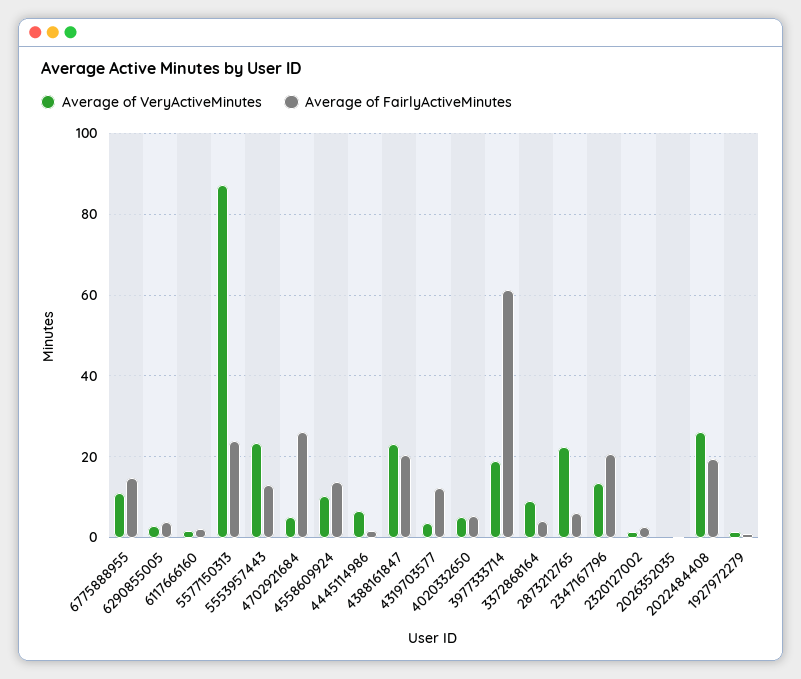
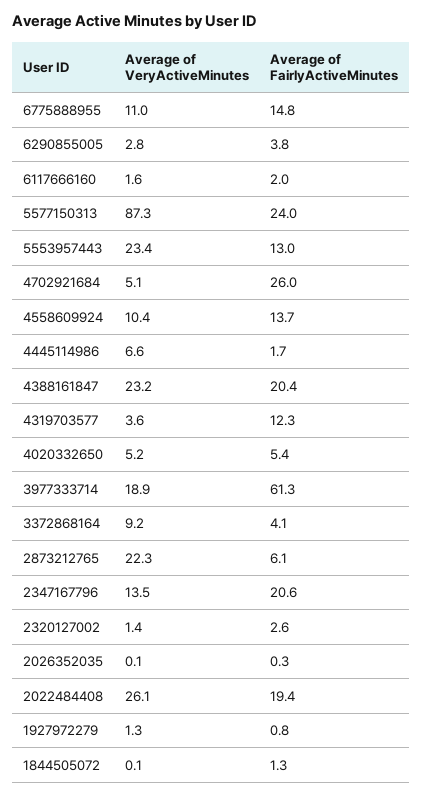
  {
    "Average of VeryActiveMinutes": {
      "6775888955": 11,
      "6290855005": 2.8,
      "6117666160": 1.6,
      "5577150313": 87.3,
      "5553957443": 23.4,
      "4702921684": 5.1,
      "4558609924": 10.4,
      "4445114986": 6.6,
      "4388161847": 23.2,
      "4319703577": 3.6,
      "4020332650": 5.2,
      "3977333714": 18.9,
      "3372868164": 9.2,
      "2873212765": 22.3,
      "2347167796": 13.5,
      "2320127002": 1.4,
      "2026352035": 0.1,
      "2022484408": 26.1,
-     "1927972279": 1.3
+     "1927972279": 1.3,
+     "1844505072": 0.1
    },
    "Average of FairlyActiveMinutes": {
      "6775888955": 14.8,
      "6290855005": 3.8,
      "6117666160": 2,
      "5577150313": 24,
      "5553957443": 13,
      "4702921684": 26,
      "4558609924": 13.7,
      "4445114986": 1.7,
      "4388161847": 20.4,
      "4319703577": 12.3,
      "4020332650": 5.4,
      "3977333714": 61.3,
      "3372868164": 4.1,
      "2873212765": 6.1,
      "2347167796": 20.6,
      "2320127002": 2.6,
      "2026352035": 0.3,
      "2022484408": 19.4,
-     "1927972279": 0.8
+     "1927972279": 0.8,
+     "1844505072": 1.3
    }
  }

